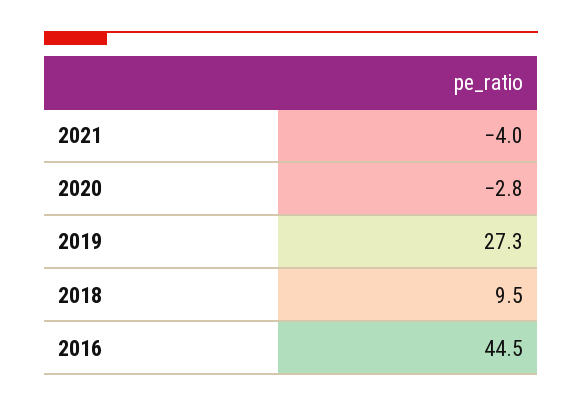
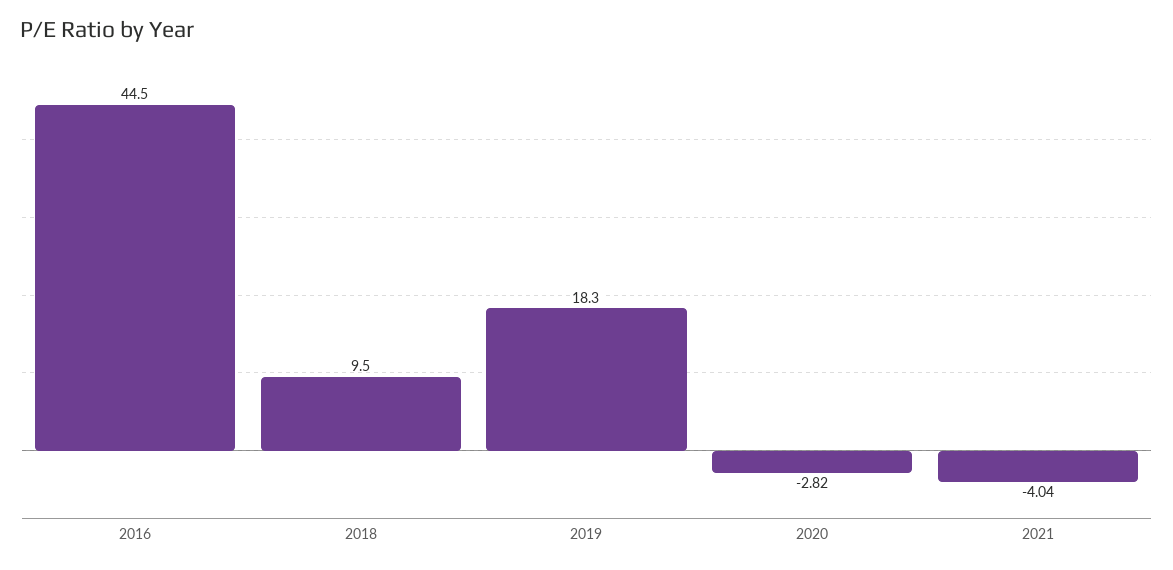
  {
    "2021": -4.04,
    "2020": -2.82,
-   "2019": 27.3,
+   "2019": 18.3,
    "2018": 9.5,
    "2016": 44.5
  }

